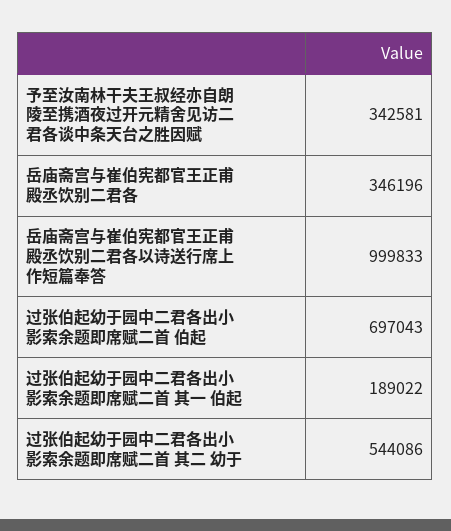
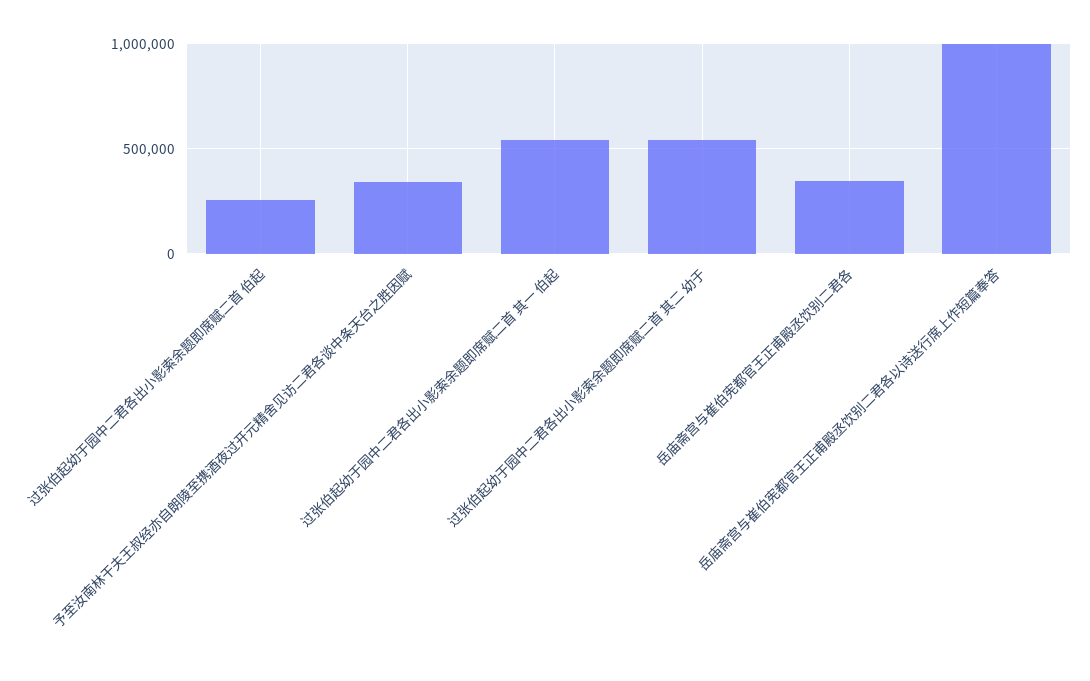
  {
    "予至汝南林干夫王叔经亦自朗陵至携酒夜过开元精舍见访二君各谈中条天台之胜因赋": 342581,
    "岳庙斋宫与崔伯宪都官王正甫殿丞饮别二君各": 346196,
    "岳庙斋宫与崔伯宪都官王正甫殿丞饮别二君各以诗送行席上作短篇奉答": 999833,
-   "过张伯起幼于园中二君各出小影索余题即席赋二首 伯起": 697043,
+   "过张伯起幼于园中二君各出小影索余题即席赋二首 伯起": 250000,
-   "过张伯起幼于园中二君各出小影索余题即席赋二首 其一 伯起": 189022,
+   "过张伯起幼于园中二君各出小影索余题即席赋二首 其一 伯起": 550000,
    "过张伯起幼于园中二君各出小影索余题即席赋二首 其二 幼于": 544086
  }

